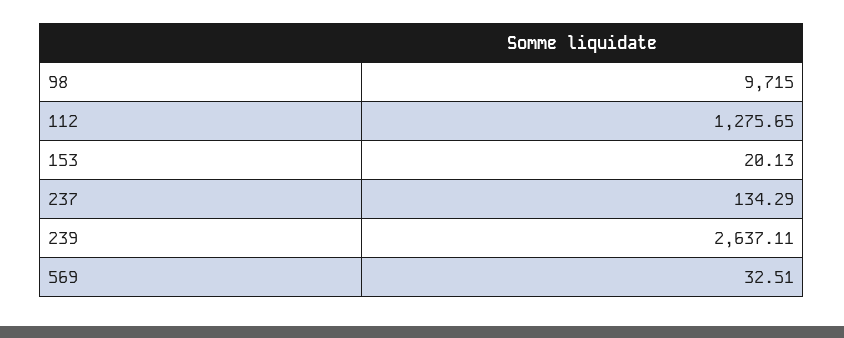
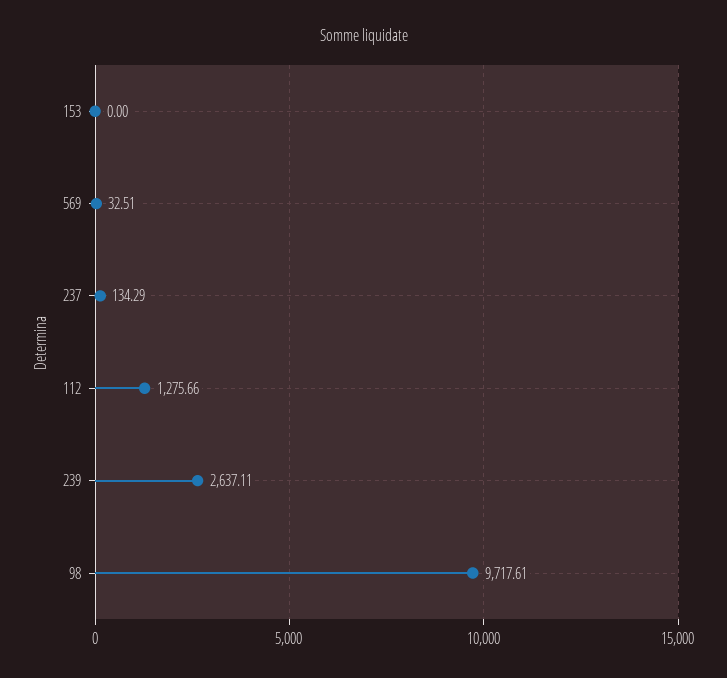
  {
-   "98": 9715,
+   "98": 9717.61,
-   "112": 1275.65,
+   "112": 1275.66,
-   "153": 20.13,
+   "153": 0,
    "237": 134.29,
    "239": 2637.11,
    "569": 32.51
  }

